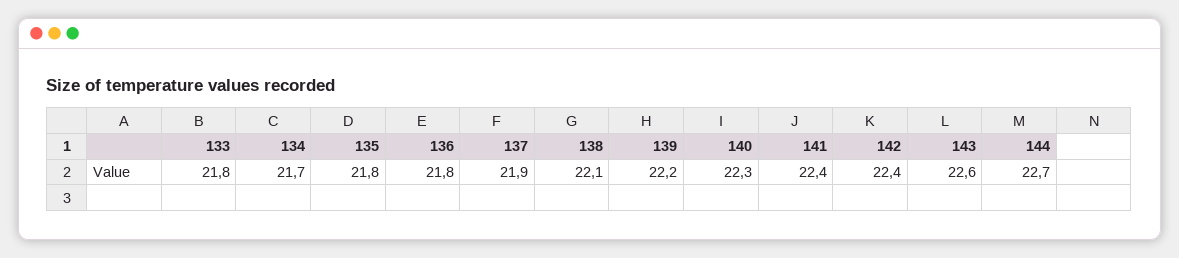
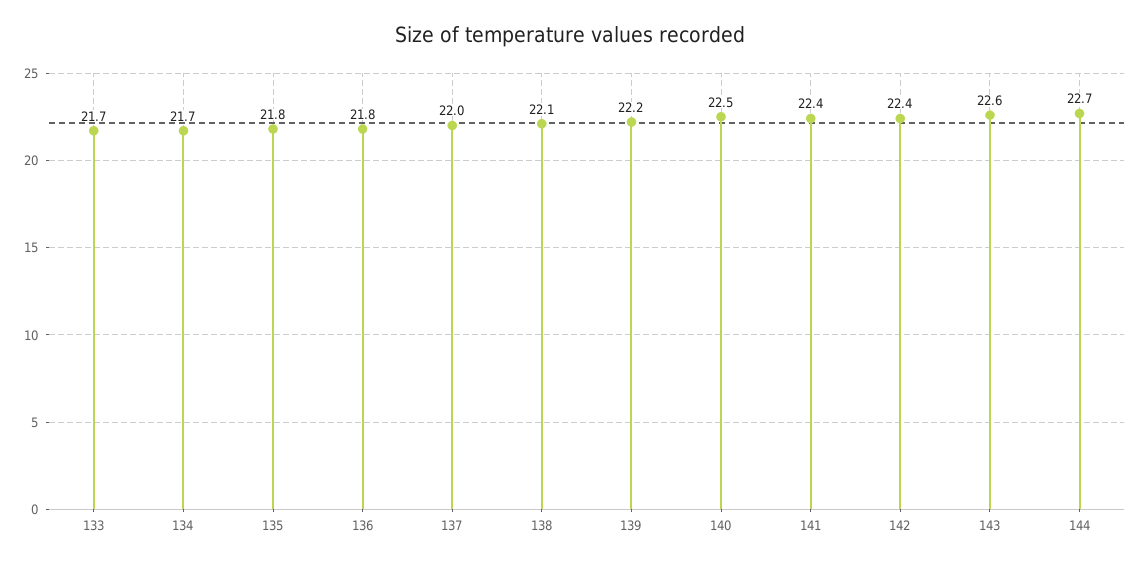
  {
-   "133": 21.8,
+   "133": 21.7,
    "134": 21.7,
    "135": 21.8,
    "136": 21.8,
-   "137": 21.9,
+   "137": 22,
    "138": 22.1,
    "139": 22.2,
-   "140": 22.3,
+   "140": 22.5,
    "141": 22.4,
    "142": 22.4,
    "143": 22.6,
    "144": 22.7
  }

